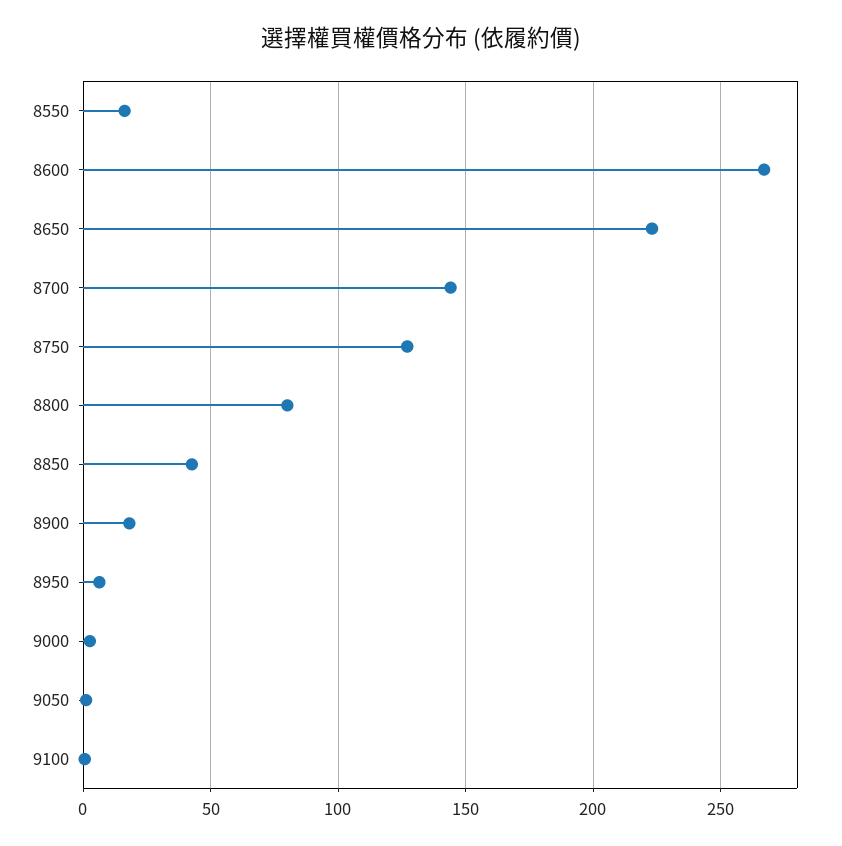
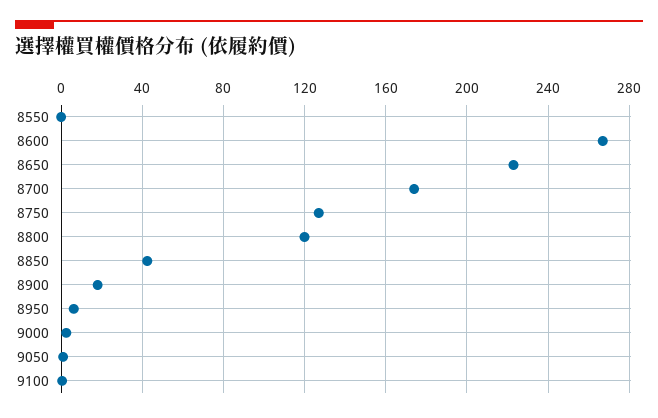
  {
-   "8550": 15,
+   "8550": 0,
    "8600": 265,
    "8650": 225,
-   "8700": 145,
+   "8700": 175,
    "8750": 125,
-   "8800": 80,
+   "8800": 120,
    "8850": 45,
    "8900": 20,
    "8950": 5,
    "9000": 5,
    "9050": 0,
    "9100": 0
  }

